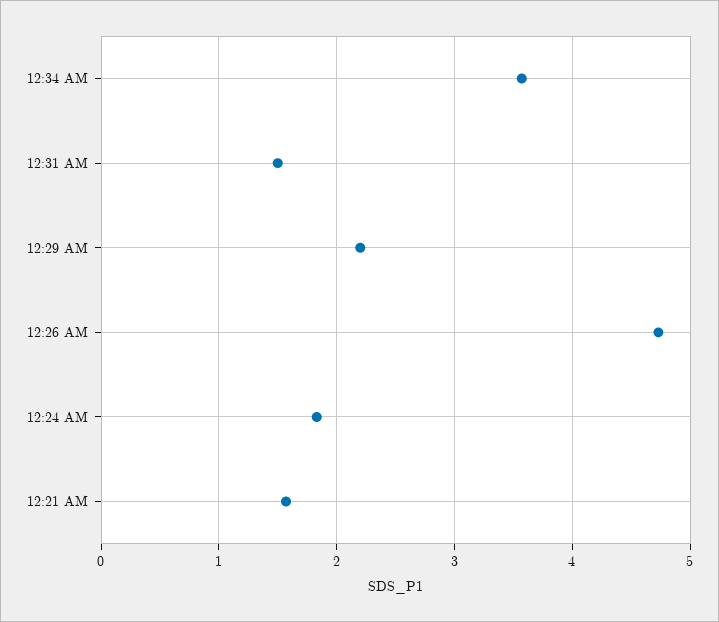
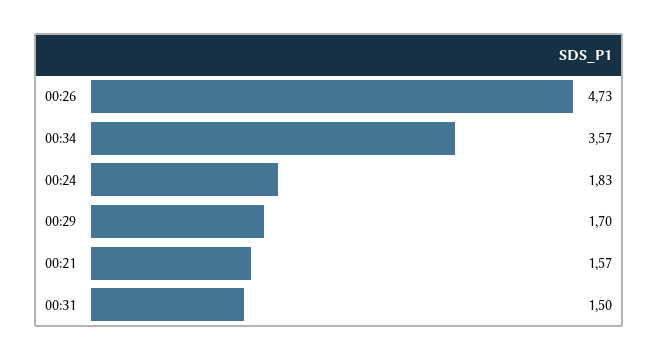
  {
    "12:34 AM": 3.57,
    "12:31 AM": 1.5,
-   "12:29 AM": 2.2,
+   "12:29 AM": 1.7,
    "12:26 AM": 4.73,
    "12:24 AM": 1.83,
    "12:21 AM": 1.57
  }

